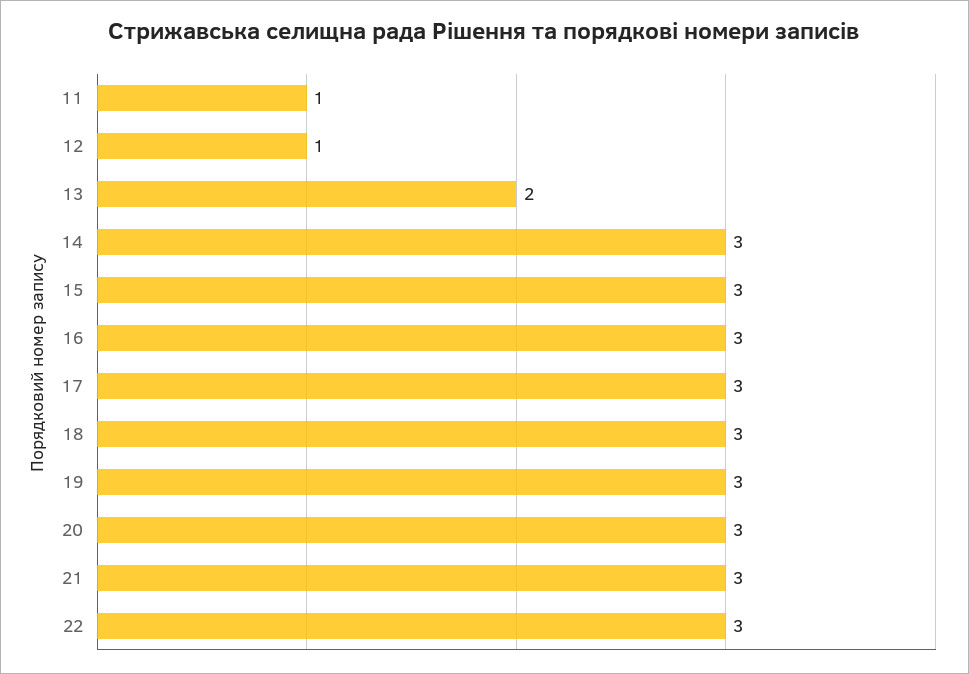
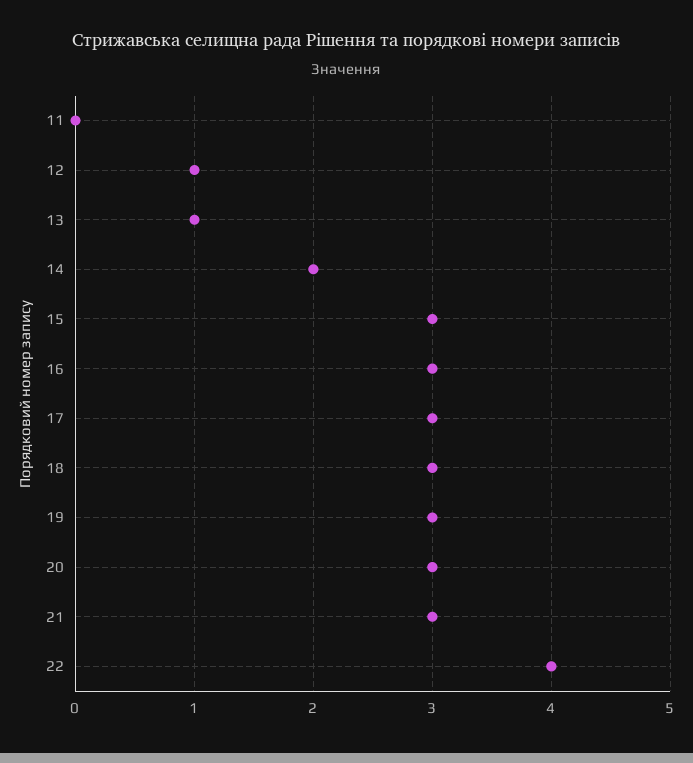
  {
-   "11": 1,
+   "11": 0,
    "12": 1,
-   "13": 2,
+   "13": 1,
-   "14": 3,
+   "14": 2,
    "15": 3,
    "16": 3,
    "17": 3,
    "18": 3,
    "19": 3,
    "20": 3,
    "21": 3,
-   "22": 3
+   "22": 4
  }

